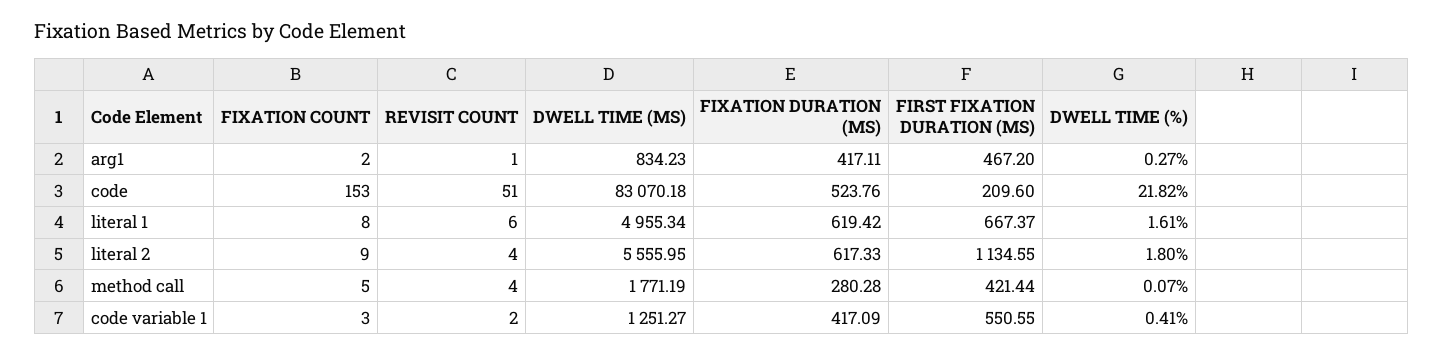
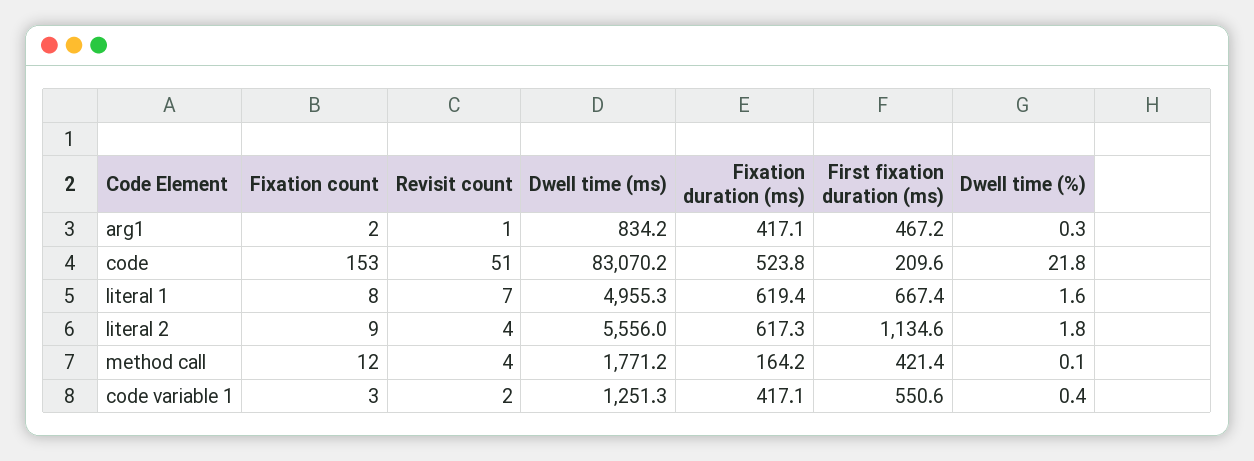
  {
    "FIXATION COUNT": {
      "arg1": 2,
      "code": 153,
      "literal 1": 8,
      "literal 2": 9,
-     "method call": 5,
+     "method call": 12,
      "code variable 1": 3
    },
    "REVISIT COUNT": {
      "arg1": 1,
      "code": 51,
-     "literal 1": 6,
+     "literal 1": 7,
      "literal 2": 4,
      "method call": 4,
      "code variable 1": 2
    },
    "DWELL TIME (MS)": {
      "arg1": 834.23,
      "code": 83070.18,
      "literal 1": 4955.34,
      "literal 2": 5555.95,
      "method call": 1771.19,
      "code variable 1": 1251.27
    },
    "FIXATION DURATION (MS)": {
      "arg1": 417.11,
      "code": 523.76,
      "literal 1": 619.42,
      "literal 2": 617.33,
-     "method call": 280.28,
+     "method call": 164.2,
      "code variable 1": 417.09
    },
    "FIRST FIXATION DURATION (MS)": {
      "arg1": 467.2,
      "code": 209.6,
      "literal 1": 667.37,
      "literal 2": 1134.55,
      "method call": 421.44,
      "code variable 1": 550.55
    },
    "DWELL TIME (%)": {
      "arg1": 0.27,
      "code": 21.82,
      "literal 1": 1.61,
      "literal 2": 1.8,
      "method call": 0.07,
      "code variable 1": 0.41
    }
  }

